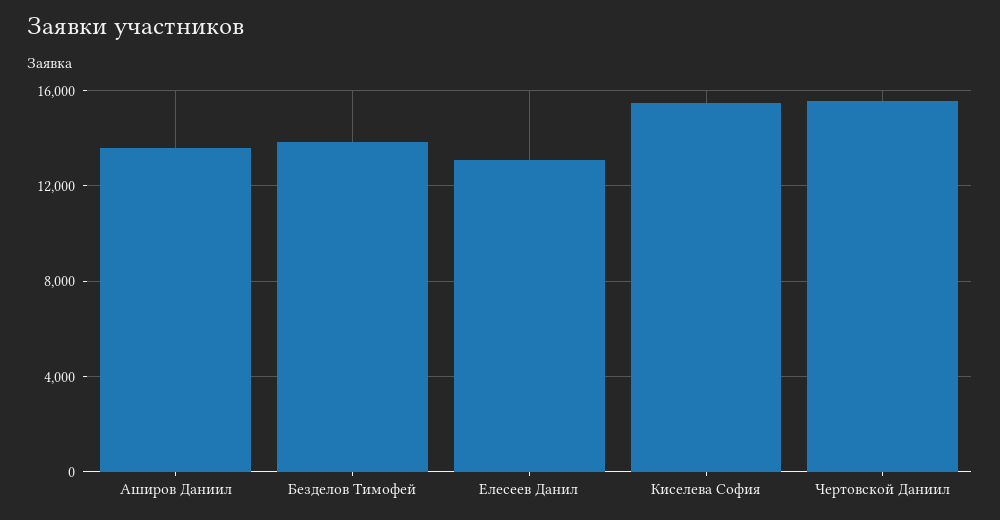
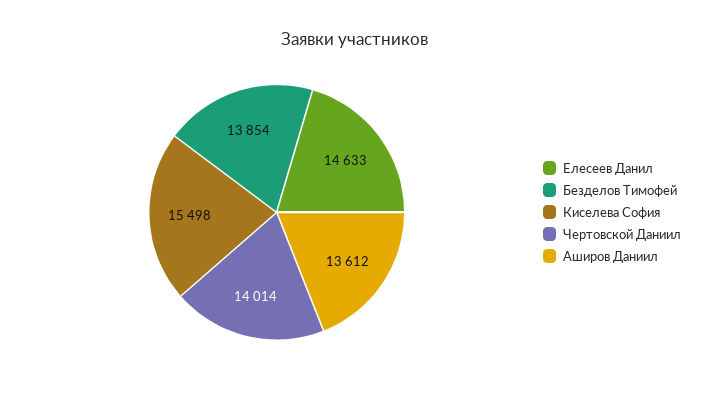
  {
    "Аширов Даниил": 13612,
    "Безделов Тимофей": 13854,
-   "Елесеев Данил": 13000,
+   "Елесеев Данил": 14633,
    "Киселева София": 15498,
-   "Чертовской Даниил": 15500
+   "Чертовской Даниил": 14014
  }

